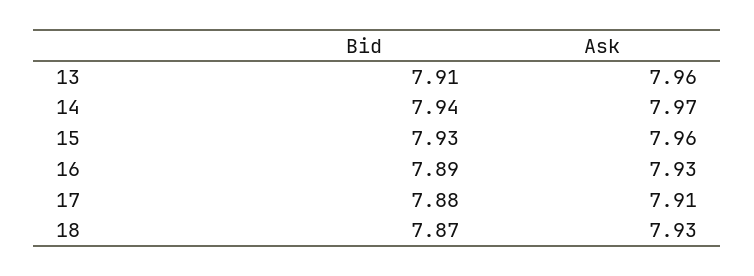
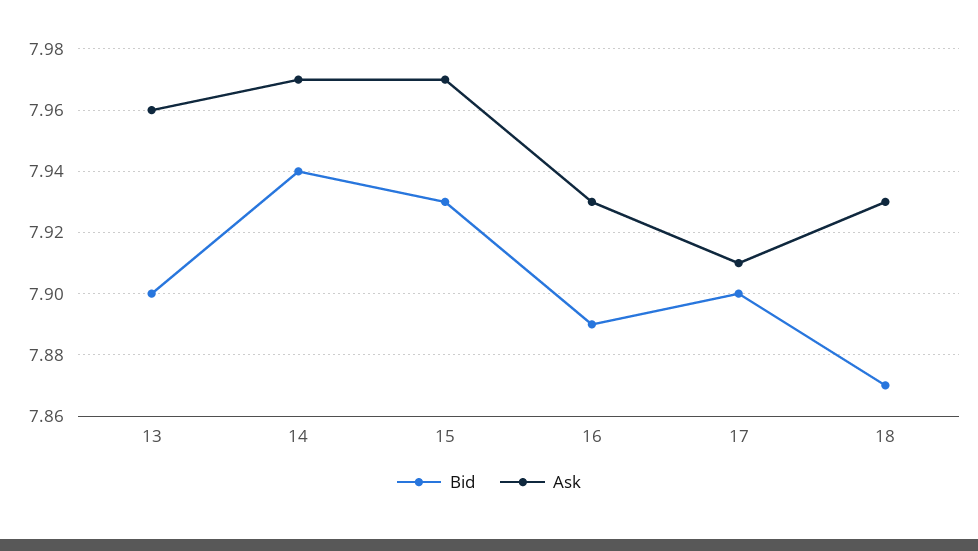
  {
    "Bid": {
-     "13": 7.91,
+     "13": 7.9,
      "14": 7.94,
      "15": 7.93,
      "16": 7.89,
-     "17": 7.88,
+     "17": 7.9,
      "18": 7.87
    },
    "Ask": {
      "13": 7.96,
      "14": 7.97,
-     "15": 7.96,
+     "15": 7.97,
      "16": 7.93,
      "17": 7.91,
      "18": 7.93
    }
  }

